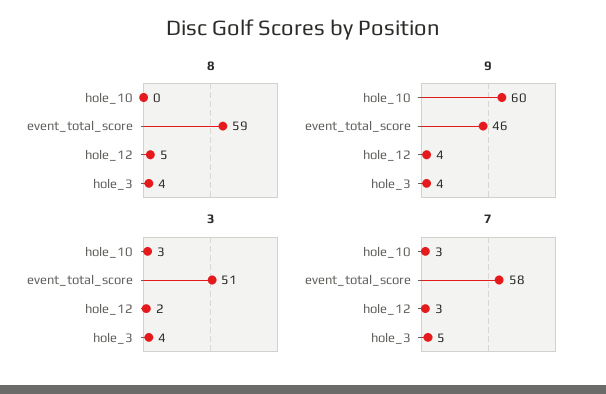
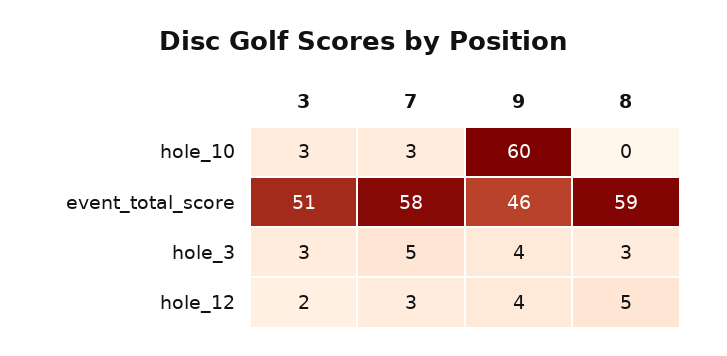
  {
    "8": {
      "hole_10": 0,
      "event_total_score": 59,
      "hole_12": 5,
-     "hole_3": 4
+     "hole_3": 3
    },
    "9": {
      "hole_10": 60,
      "event_total_score": 46,
      "hole_12": 4,
      "hole_3": 4
    },
    "3": {
      "hole_10": 3,
      "event_total_score": 51,
      "hole_12": 2,
-     "hole_3": 4
+     "hole_3": 3
    },
    "7": {
      "hole_10": 3,
      "event_total_score": 58,
      "hole_12": 3,
      "hole_3": 5
    }
  }

